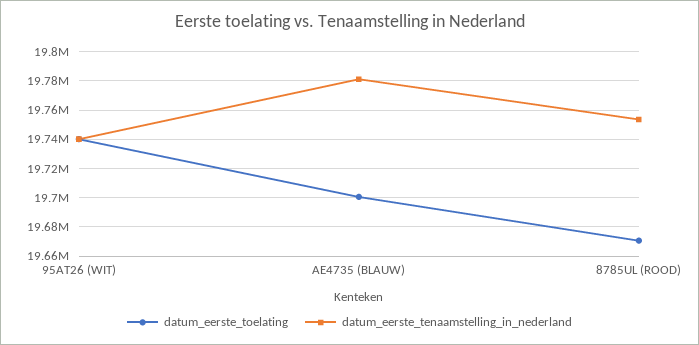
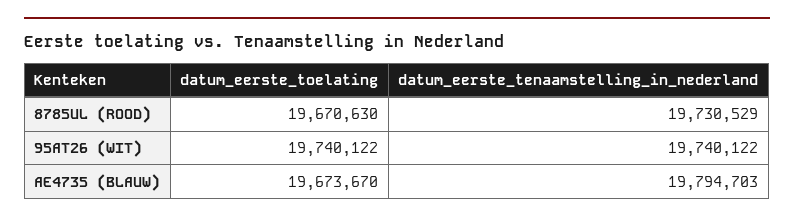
  {
    "datum_eerste_toelating": {
      "95AT26 (WIT)": 19740122,
-     "AE4735 (BLAUW)": 19700000,
+     "AE4735 (BLAUW)": 19673670,
      "8785UL (ROOD)": 19670630
    },
    "datum_eerste_tenaamstelling_in_nederland": {
      "95AT26 (WIT)": 19740122,
-     "AE4735 (BLAUW)": 19780000,
+     "AE4735 (BLAUW)": 19794703,
-     "8785UL (ROOD)": 19755000
+     "8785UL (ROOD)": 19730529
    }
  }

